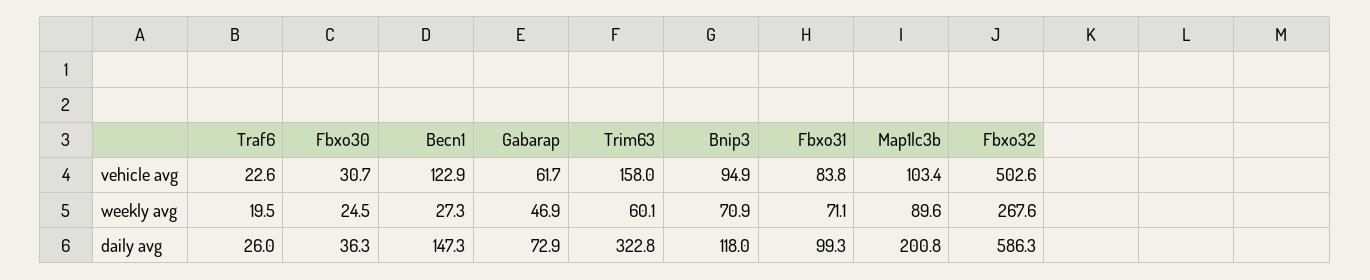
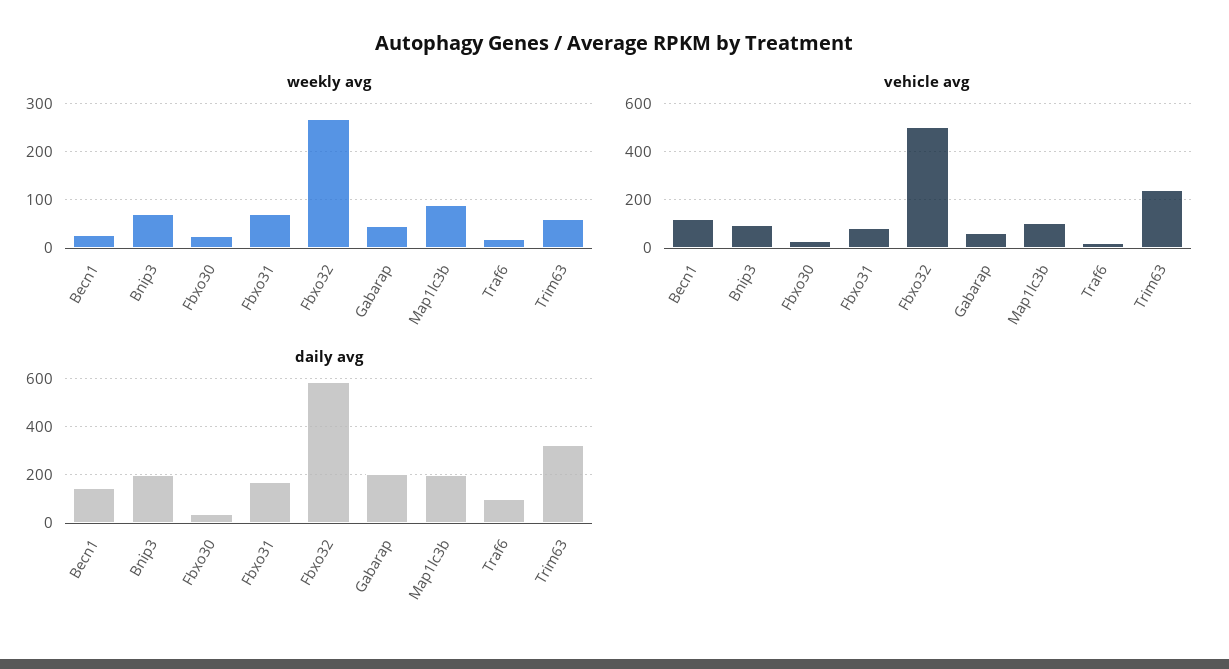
  {
    "vehicle avg": {
      "Traf6": 22.6,
      "Fbxo30": 30.7,
      "Becn1": 122.9,
      "Gabarap": 61.7,
-     "Trim63": 158,
+     "Trim63": 250,
      "Bnip3": 94.9,
      "Fbxo31": 83.8,
      "Map1lc3b": 103.4,
      "Fbxo32": 502.6
    },
    "weekly avg": {
      "Traf6": 19.5,
      "Fbxo30": 24.5,
      "Becn1": 27.3,
      "Gabarap": 46.9,
      "Trim63": 60.1,
      "Bnip3": 70.9,
      "Fbxo31": 71.1,
      "Map1lc3b": 89.6,
      "Fbxo32": 267.6
    },
    "daily avg": {
-     "Traf6": 26,
+     "Traf6": 100,
      "Fbxo30": 36.3,
      "Becn1": 147.3,
-     "Gabarap": 72.9,
+     "Gabarap": 200,
      "Trim63": 322.8,
-     "Bnip3": 118,
+     "Bnip3": 200,
-     "Fbxo31": 99.3,
+     "Fbxo31": 175,
      "Map1lc3b": 200.8,
      "Fbxo32": 586.3
    }
  }

